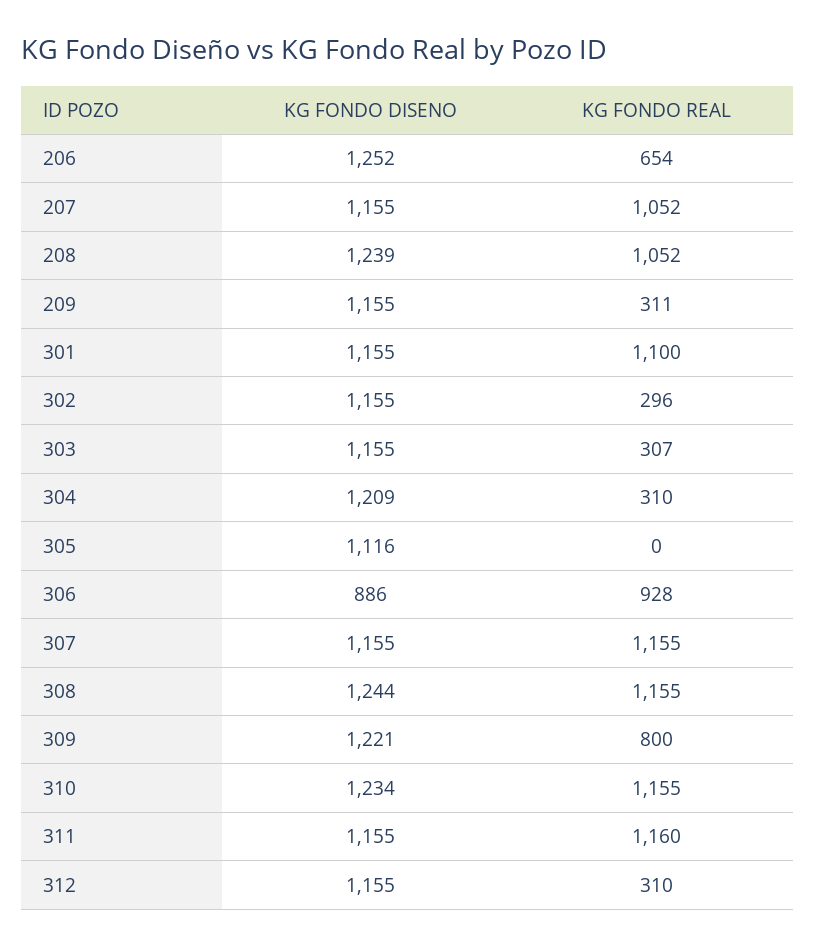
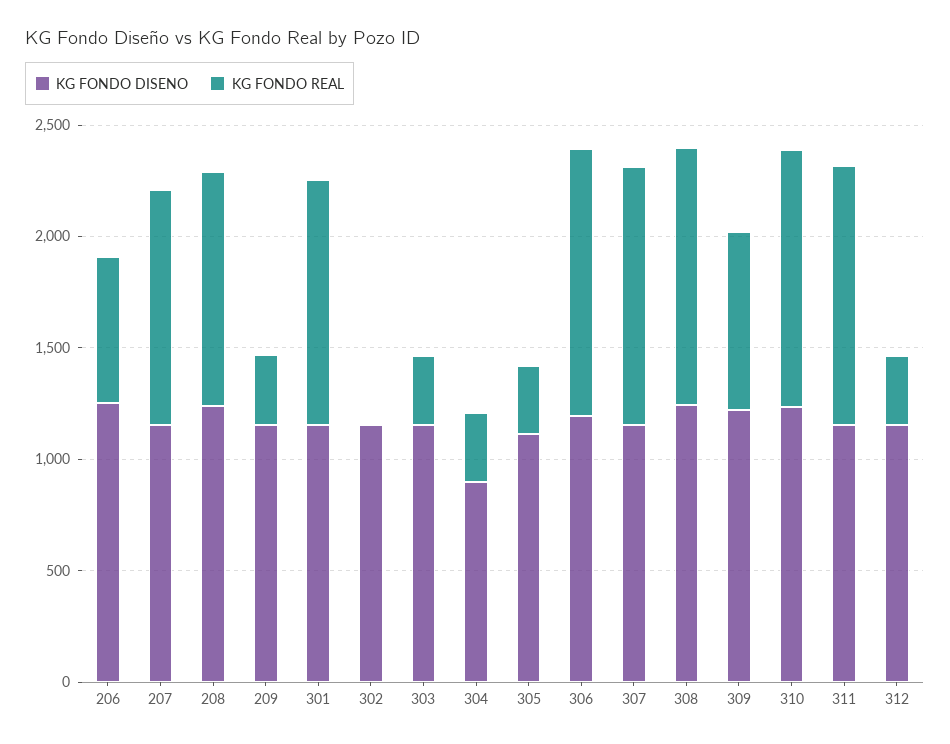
  {
    "KG FONDO DISENO": {
      "206": 1252,
      "207": 1155,
      "208": 1239,
      "209": 1155,
      "301": 1155,
      "302": 1155,
      "303": 1155,
-     "304": 1209,
+     "304": 900,
      "305": 1116,
-     "306": 886,
+     "306": 1200,
      "307": 1155,
      "308": 1244,
      "309": 1221,
      "310": 1234,
      "311": 1155,
      "312": 1155
    },
    "KG FONDO REAL": {
      "206": 654,
      "207": 1052,
      "208": 1052,
      "209": 311,
      "301": 1100,
-     "302": 296,
+     "302": 0,
      "303": 307,
      "304": 310,
-     "305": 0,
+     "305": 300,
-     "306": 928,
+     "306": 1200,
      "307": 1155,
      "308": 1155,
      "309": 800,
      "310": 1155,
      "311": 1160,
      "312": 310
    }
  }

